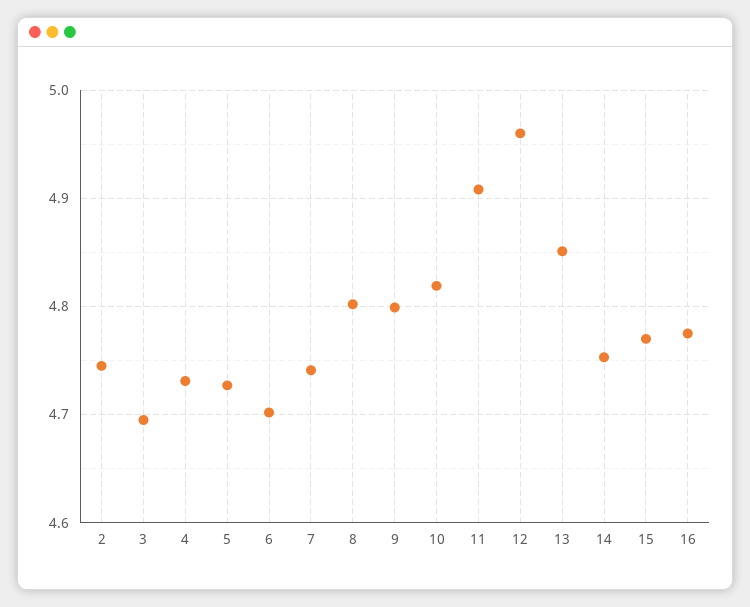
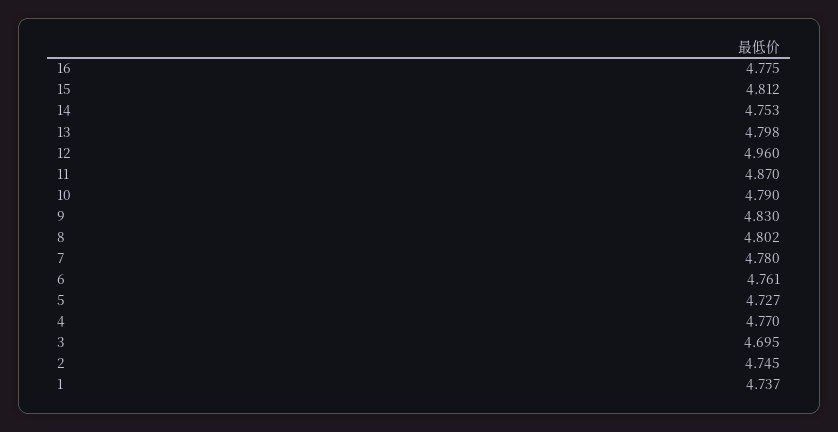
  {
    "2": 4.745,
    "3": 4.695,
-   "4": 4.73,
+   "4": 4.77,
    "5": 4.727,
-   "6": 4.7,
+   "6": 4.761,
-   "7": 4.74,
+   "7": 4.78,
    "8": 4.802,
-   "9": 4.8,
+   "9": 4.83,
-   "10": 4.82,
+   "10": 4.79,
-   "11": 4.91,
+   "11": 4.87,
    "12": 4.96,
-   "13": 4.85,
+   "13": 4.798,
    "14": 4.753,
-   "15": 4.77,
+   "15": 4.812,
-   "16": 4.775
+   "16": 4.775,
+   "1": 4.737
  }

